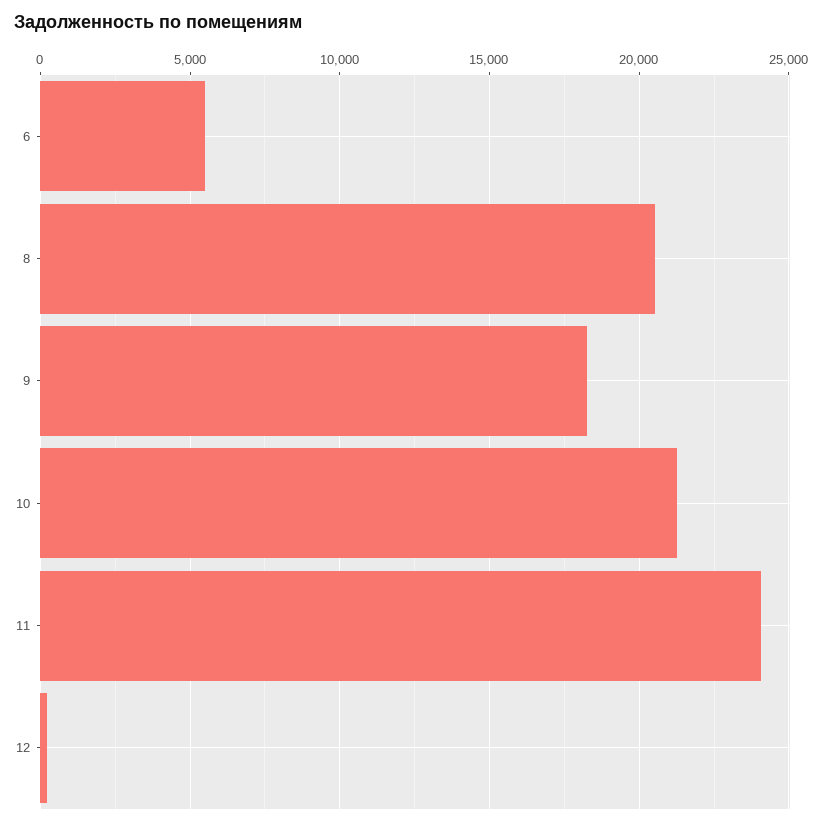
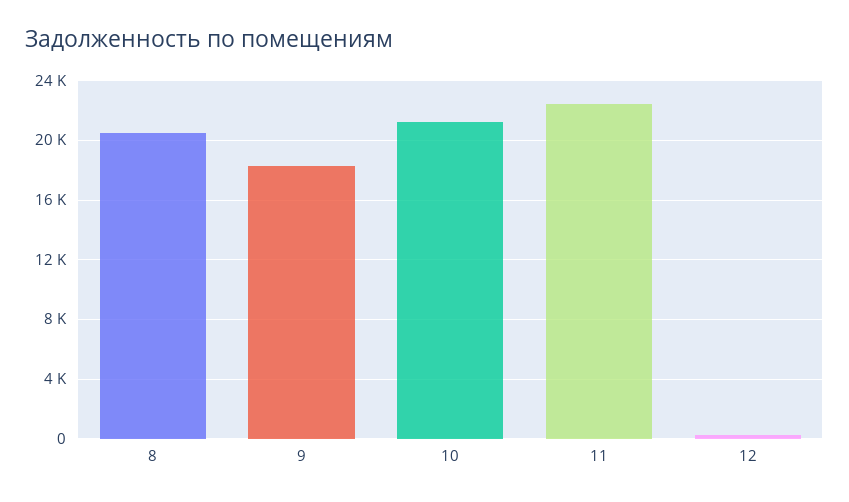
  {
-   "6": 5500,
    "8": 20500,
    "9": 18500,
    "10": 21500,
-   "11": 24000,
+   "11": 22500,
    "12": 0
  }

